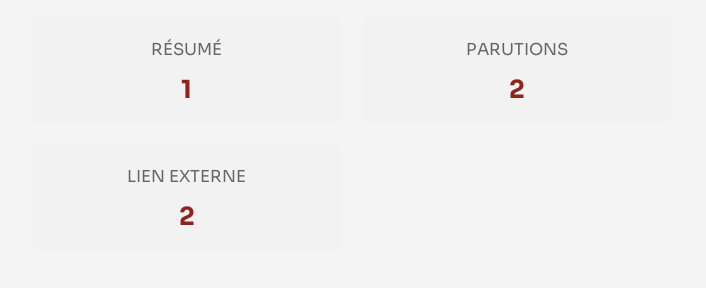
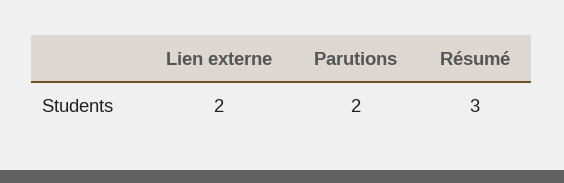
  {
-   "RÉSUMÉ": 1,
+   "RÉSUMÉ": 3,
    "PARUTIONS": 2,
    "LIEN EXTERNE": 2
  }

